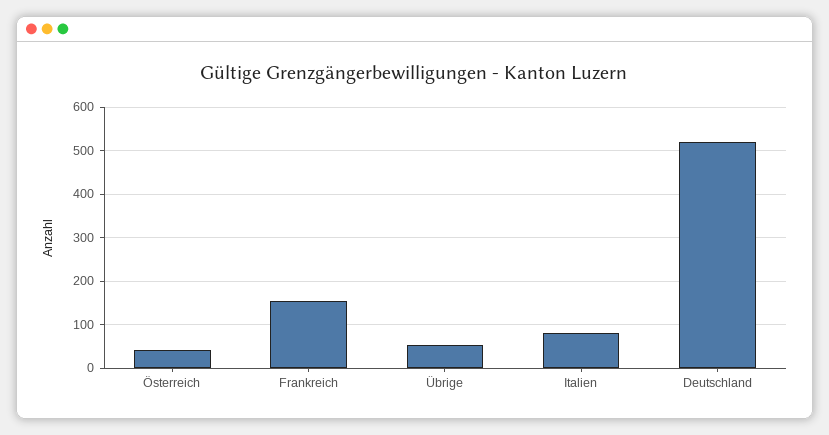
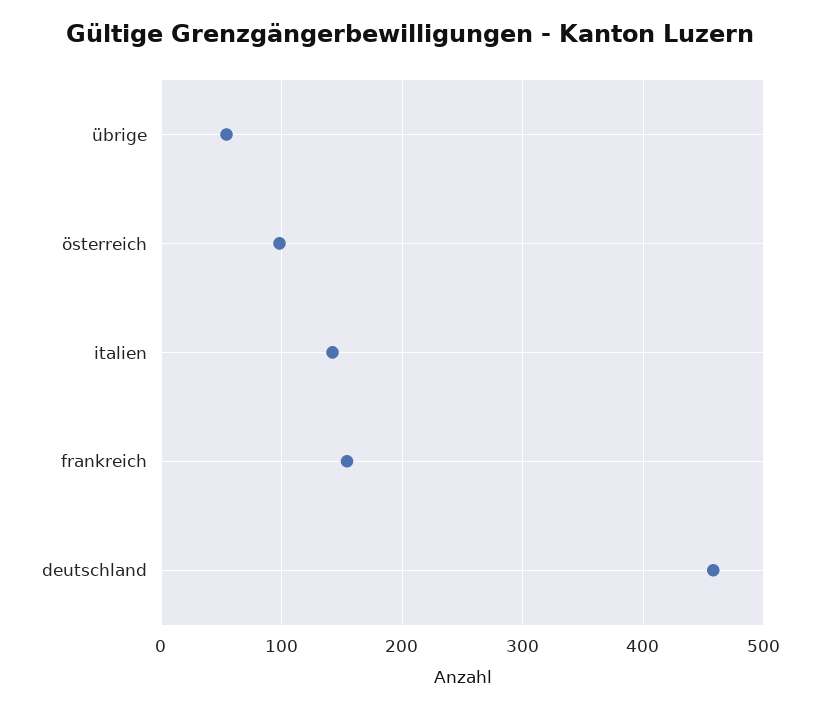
  {
-   "Österreich": 40,
+   "Österreich": 100,
    "Frankreich": 150,
    "Übrige": 50,
-   "Italien": 80,
+   "Italien": 140,
-   "Deutschland": 520
+   "Deutschland": 460
  }

